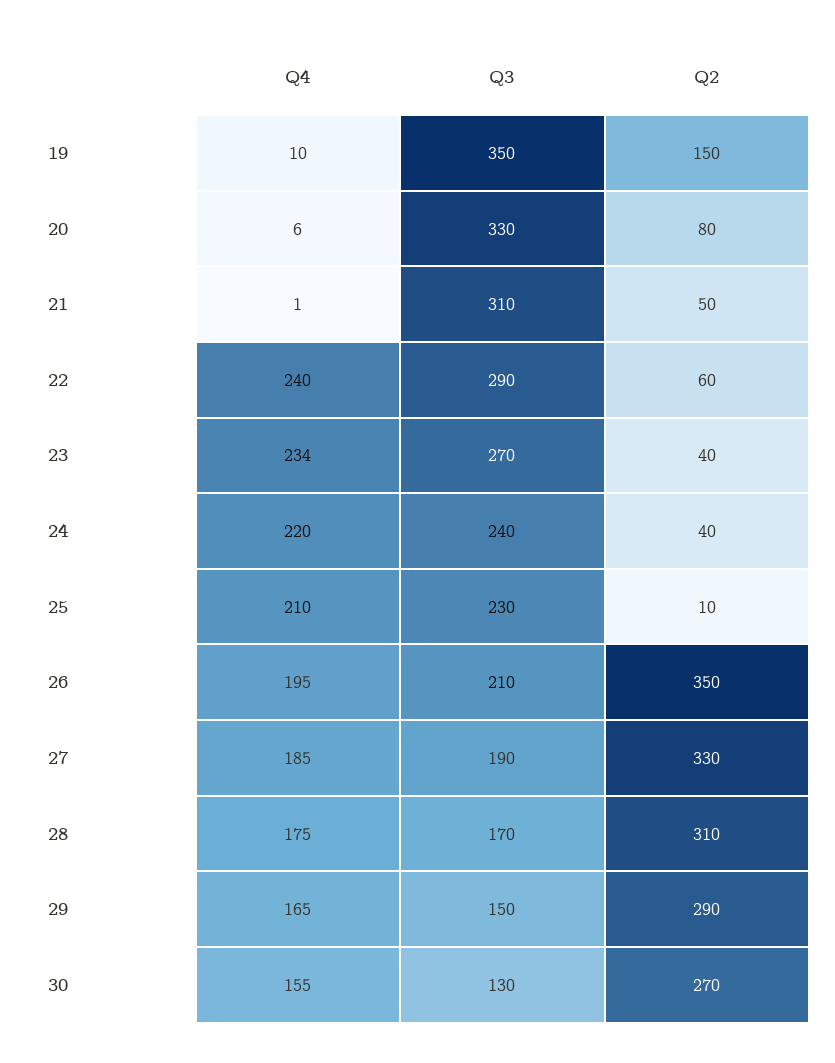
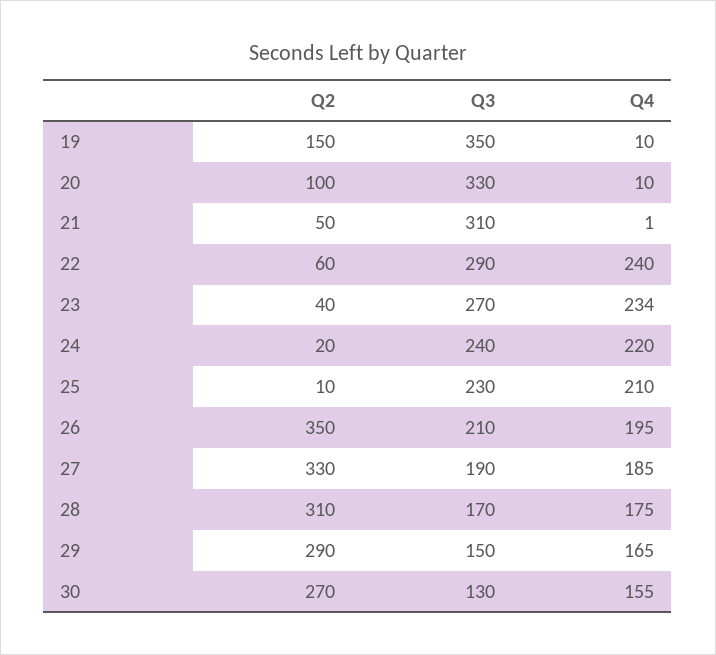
  {
    "Q4": {
      "19": 10,
-     "20": 6,
+     "20": 10,
      "21": 1,
      "22": 240,
      "23": 234,
      "24": 220,
      "25": 210,
      "26": 195,
      "27": 185,
      "28": 175,
      "29": 165,
      "30": 155
    },
    "Q3": {
      "19": 350,
      "20": 330,
      "21": 310,
      "22": 290,
      "23": 270,
      "24": 240,
      "25": 230,
      "26": 210,
      "27": 190,
      "28": 170,
      "29": 150,
      "30": 130
    },
    "Q2": {
      "19": 150,
-     "20": 80,
+     "20": 100,
      "21": 50,
      "22": 60,
      "23": 40,
-     "24": 40,
+     "24": 20,
      "25": 10,
      "26": 350,
      "27": 330,
      "28": 310,
      "29": 290,
      "30": 270
    }
  }

